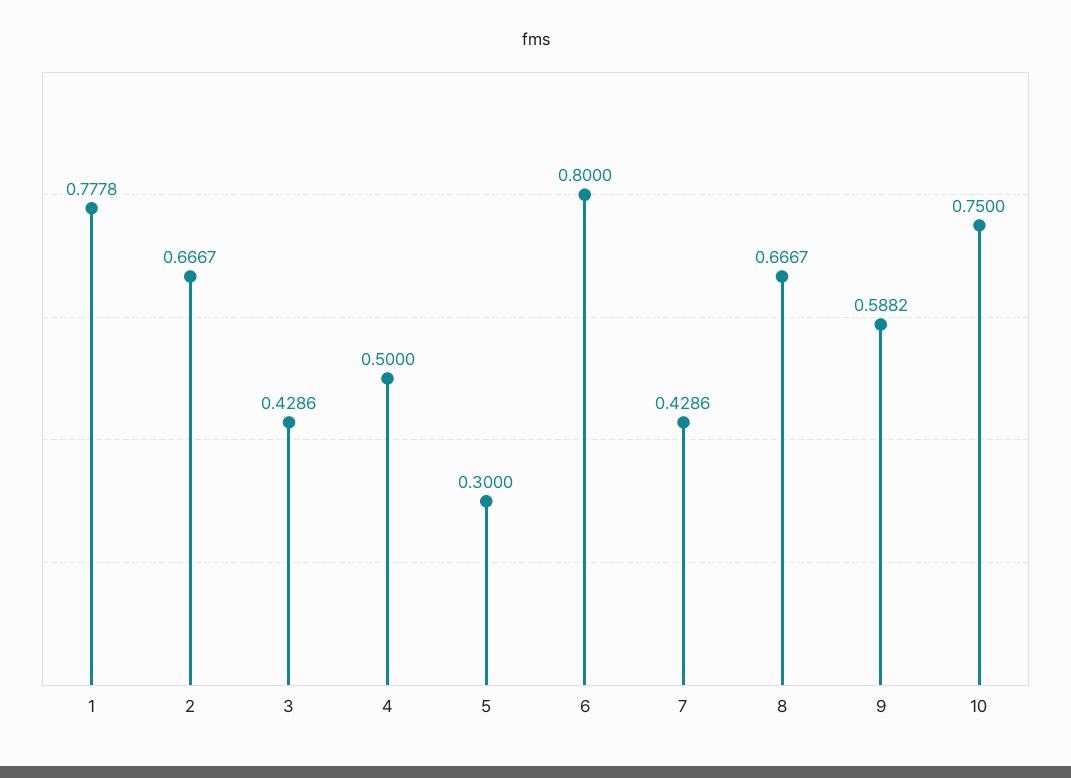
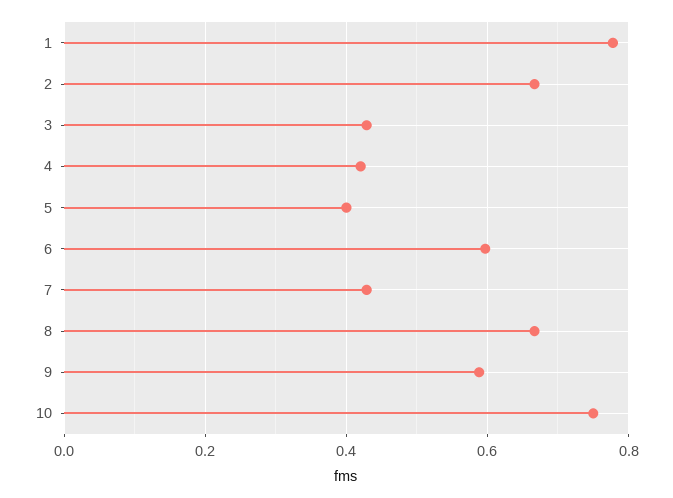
  {
    "1": 0.7778,
    "2": 0.6667,
    "3": 0.4286,
-   "4": 0.5,
+   "4": 0.42,
-   "5": 0.3,
+   "5": 0.4,
-   "6": 0.8,
+   "6": 0.6,
    "7": 0.4286,
    "8": 0.6667,
    "9": 0.5882,
    "10": 0.75
  }

